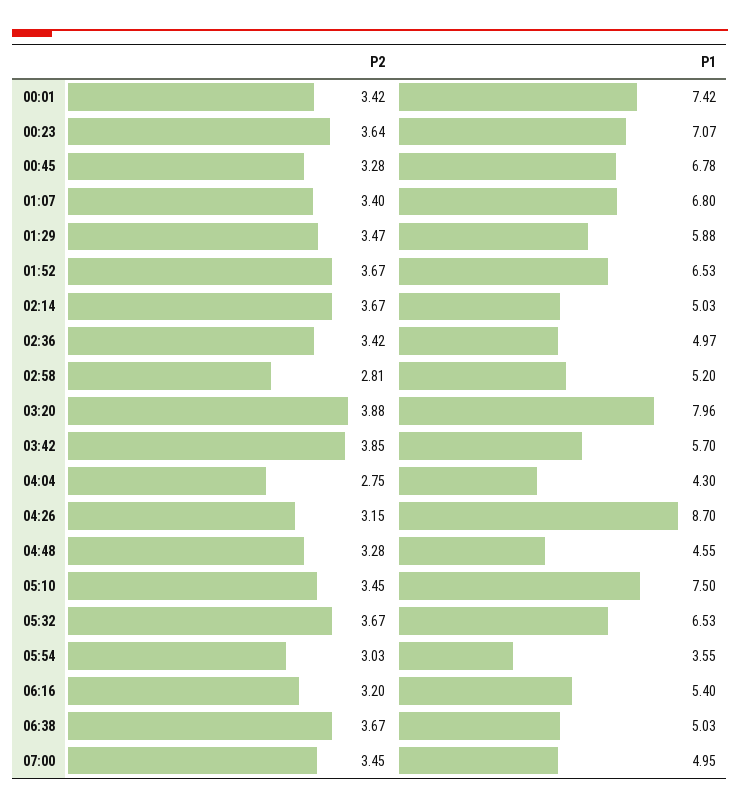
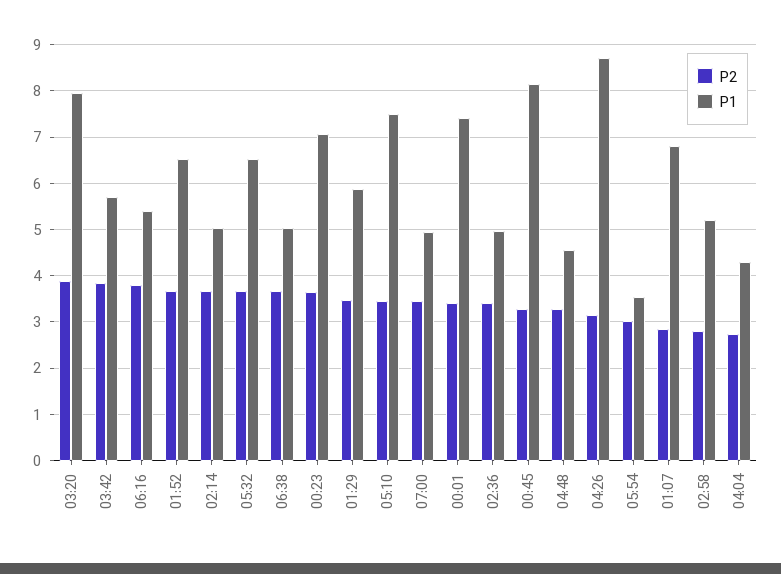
  {
    "P2": {
      "00:01": 3.42,
      "00:23": 3.64,
      "00:45": 3.28,
-     "01:07": 3.4,
+     "01:07": 2.8,
      "01:29": 3.47,
      "01:52": 3.67,
      "02:14": 3.67,
      "02:36": 3.42,
      "02:58": 2.81,
      "03:20": 3.88,
      "03:42": 3.85,
      "04:04": 2.75,
      "04:26": 3.15,
      "04:48": 3.28,
      "05:10": 3.45,
      "05:32": 3.67,
      "05:54": 3.03,
-     "06:16": 3.2,
+     "06:16": 3.8,
      "06:38": 3.67,
      "07:00": 3.45
    },
    "P1": {
      "00:01": 7.42,
      "00:23": 7.07,
-     "00:45": 6.78,
+     "00:45": 8.2,
      "01:07": 6.8,
      "01:29": 5.88,
      "01:52": 6.53,
      "02:14": 5.03,
      "02:36": 4.97,
      "02:58": 5.2,
      "03:20": 7.96,
      "03:42": 5.7,
      "04:04": 4.3,
      "04:26": 8.7,
      "04:48": 4.55,
      "05:10": 7.5,
      "05:32": 6.53,
      "05:54": 3.55,
      "06:16": 5.4,
      "06:38": 5.03,
      "07:00": 4.95
    }
  }

